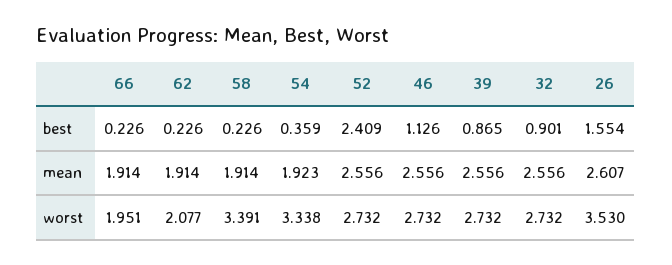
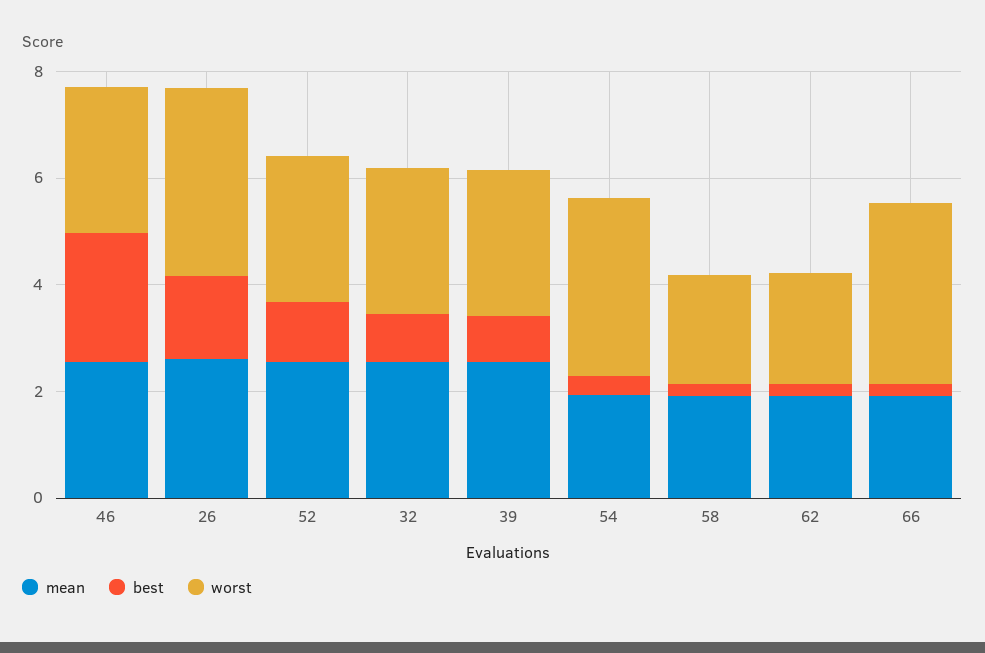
  {
    "best": {
      "66": 0.226,
      "62": 0.226,
      "58": 0.226,
      "54": 0.359,
-     "52": 2.409,
+     "52": 1,
-     "46": 1.126,
+     "46": 2.5,
      "39": 0.865,
      "32": 0.901,
      "26": 1.554
    },
    "mean": {
      "66": 1.914,
      "62": 1.914,
      "58": 1.914,
      "54": 1.923,
      "52": 2.556,
      "46": 2.556,
      "39": 2.556,
      "32": 2.556,
      "26": 2.607
    },
    "worst": {
-     "66": 1.951,
+     "66": 3.5,
      "62": 2.077,
-     "58": 3.391,
+     "58": 2,
      "54": 3.338,
      "52": 2.732,
      "46": 2.732,
      "39": 2.732,
      "32": 2.732,
      "26": 3.53
    }
  }

